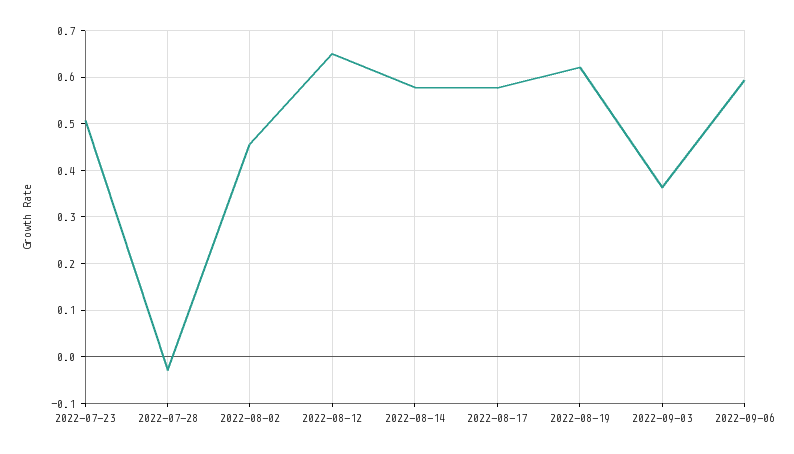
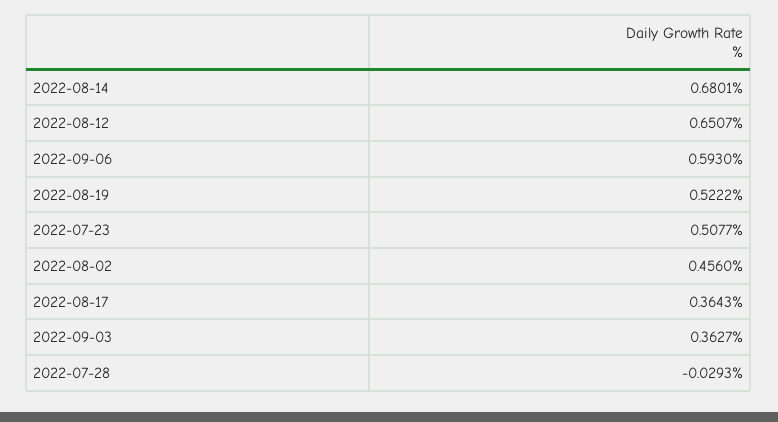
  {
    "2022-07-23": 0.5077,
    "2022-07-28": -0.0293,
    "2022-08-02": 0.456,
    "2022-08-12": 0.6507,
-   "2022-08-14": 0.58,
+   "2022-08-14": 0.6801,
-   "2022-08-17": 0.58,
+   "2022-08-17": 0.3643,
-   "2022-08-19": 0.62,
+   "2022-08-19": 0.5222,
    "2022-09-03": 0.3627,
    "2022-09-06": 0.593
  }

